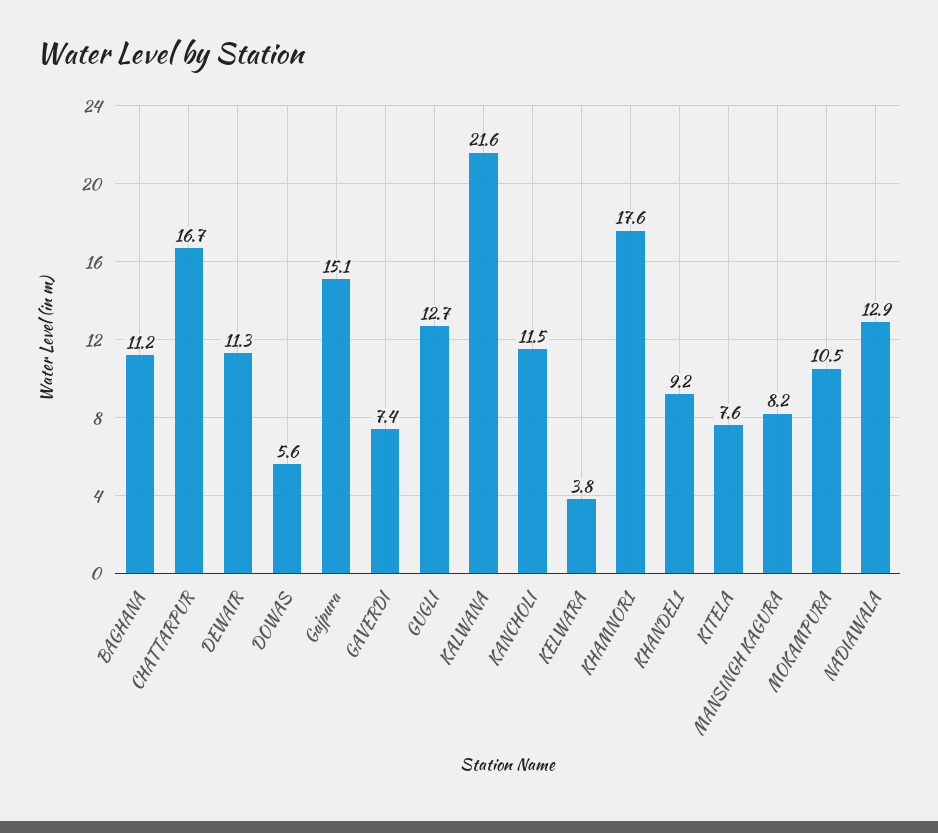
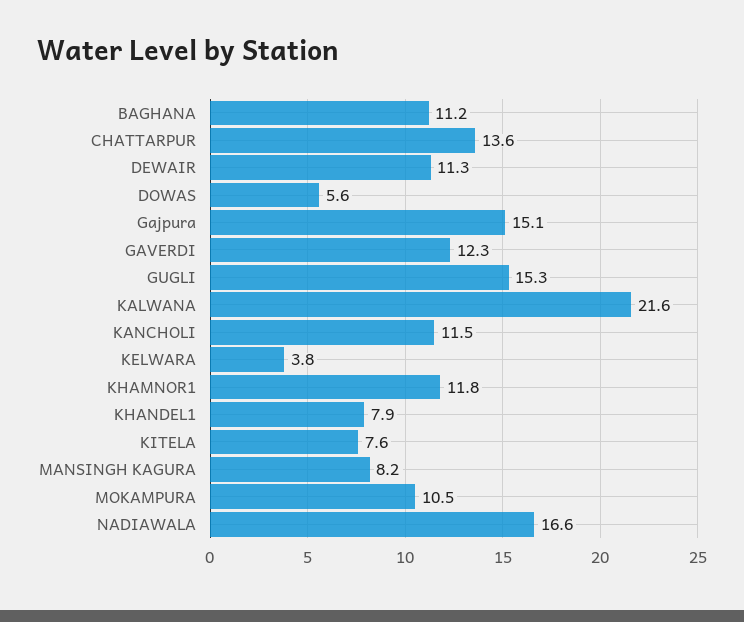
  {
    "BAGHANA": 11.2,
-   "CHATTARPUR": 16.7,
+   "CHATTARPUR": 13.6,
    "DEWAIR": 11.3,
    "DOWAS": 5.6,
    "Gajpura": 15.1,
-   "GAVERDI": 7.4,
+   "GAVERDI": 12.3,
-   "GUGLI": 12.7,
+   "GUGLI": 15.3,
    "KALWANA": 21.6,
    "KANCHOLI": 11.5,
    "KELWARA": 3.8,
-   "KHAMNOR1": 17.6,
+   "KHAMNOR1": 11.8,
-   "KHANDEL1": 9.2,
+   "KHANDEL1": 7.9,
    "KITELA": 7.6,
    "MANSINGH KAGURA": 8.2,
    "MOKAMPURA": 10.5,
-   "NADIAWALA": 12.9
+   "NADIAWALA": 16.6
  }

